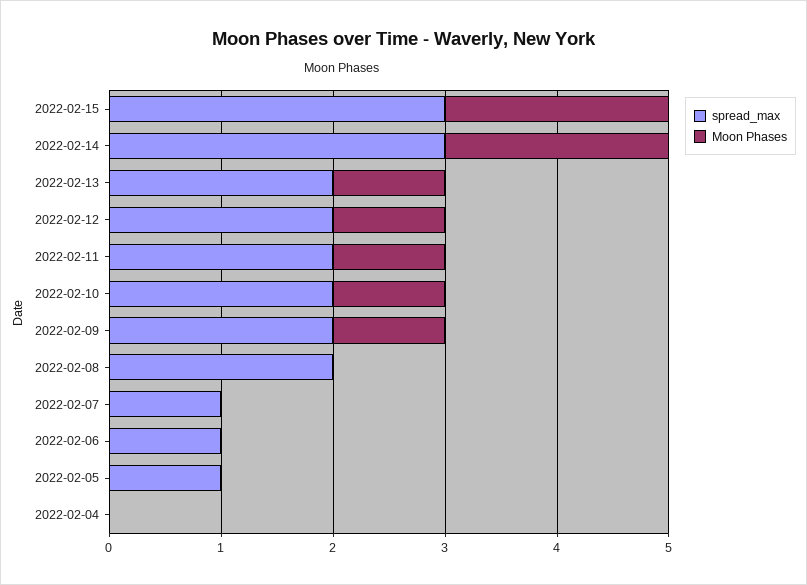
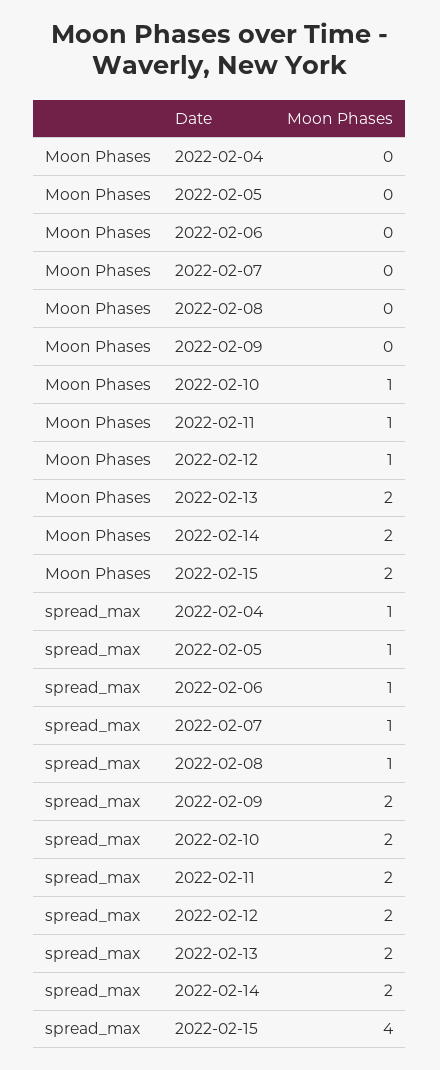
  {
    "spread_max": {
-     "2022-02-15": 3,
+     "2022-02-15": 4,
-     "2022-02-14": 3,
+     "2022-02-14": 2,
      "2022-02-13": 2,
      "2022-02-12": 2,
      "2022-02-11": 2,
      "2022-02-10": 2,
      "2022-02-09": 2,
-     "2022-02-08": 2,
+     "2022-02-08": 1,
      "2022-02-07": 1,
      "2022-02-06": 1,
      "2022-02-05": 1,
-     "2022-02-04": 0
+     "2022-02-04": 1
    },
    "Moon Phases": {
      "2022-02-15": 2,
      "2022-02-14": 2,
-     "2022-02-13": 1,
+     "2022-02-13": 2,
      "2022-02-12": 1,
      "2022-02-11": 1,
      "2022-02-10": 1,
-     "2022-02-09": 1,
+     "2022-02-09": 0,
      "2022-02-08": 0,
      "2022-02-07": 0,
      "2022-02-06": 0,
      "2022-02-05": 0,
      "2022-02-04": 0
    }
  }

